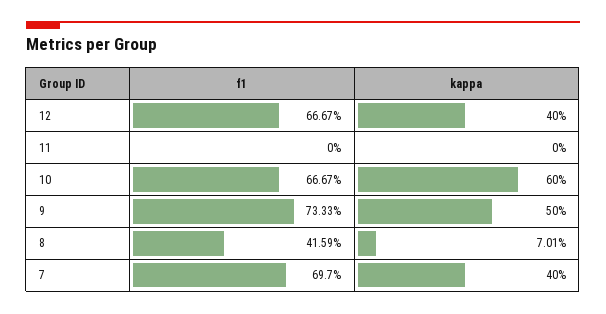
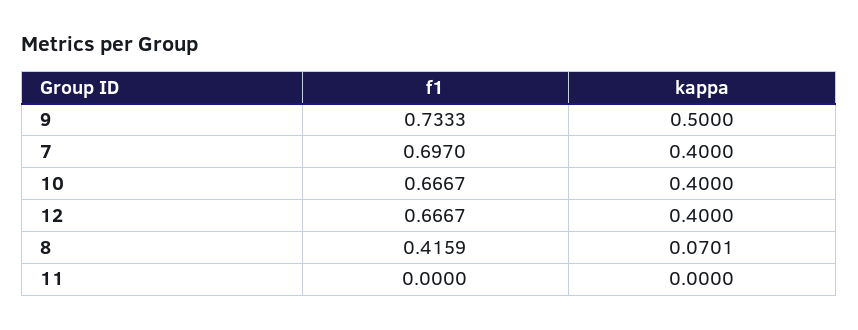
  {
    "f1": {
      "12": 0.6667,
      "11": 0,
      "10": 0.6667,
      "9": 0.7333,
      "8": 0.4159,
      "7": 0.697
    },
    "kappa": {
      "12": 0.4,
      "11": 0,
-     "10": 0.6,
+     "10": 0.4,
      "9": 0.5,
      "8": 0.0701,
      "7": 0.4
    }
  }

